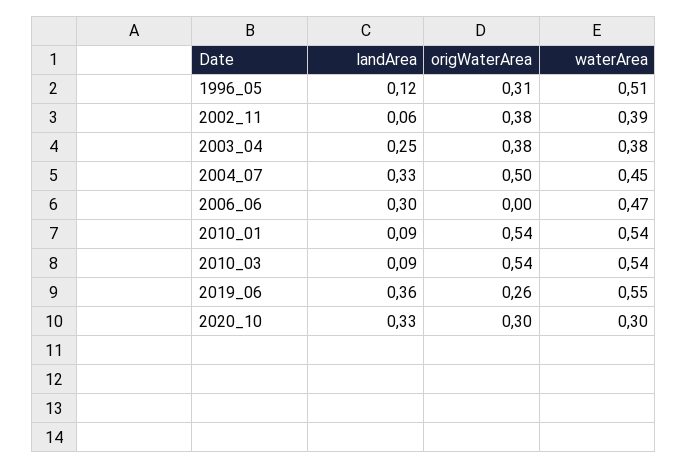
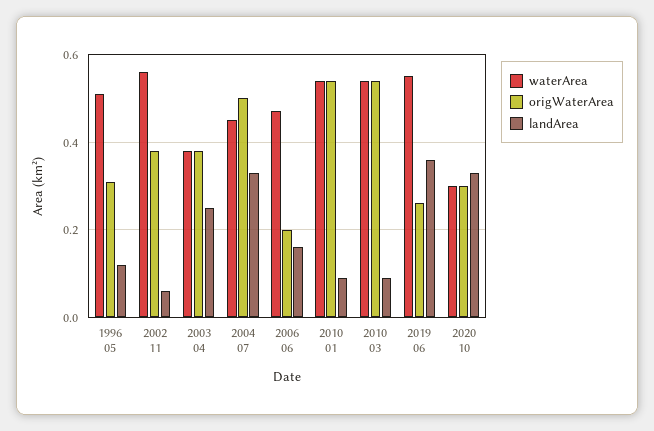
  {
    "landArea": {
      "1996_05": 0.12,
      "2002_11": 0.06,
      "2003_04": 0.25,
      "2004_07": 0.33,
-     "2006_06": 0.3,
+     "2006_06": 0.15,
      "2010_01": 0.09,
      "2010_03": 0.09,
      "2019_06": 0.36,
      "2020_10": 0.33
    },
    "origWaterArea": {
      "1996_05": 0.31,
      "2002_11": 0.38,
      "2003_04": 0.38,
      "2004_07": 0.5,
-     "2006_06": 0,
+     "2006_06": 0.2,
      "2010_01": 0.54,
      "2010_03": 0.54,
      "2019_06": 0.26,
      "2020_10": 0.3
    },
    "waterArea": {
      "1996_05": 0.51,
-     "2002_11": 0.39,
+     "2002_11": 0.55,
      "2003_04": 0.38,
      "2004_07": 0.45,
      "2006_06": 0.47,
      "2010_01": 0.54,
      "2010_03": 0.54,
      "2019_06": 0.55,
      "2020_10": 0.3
    }
  }

